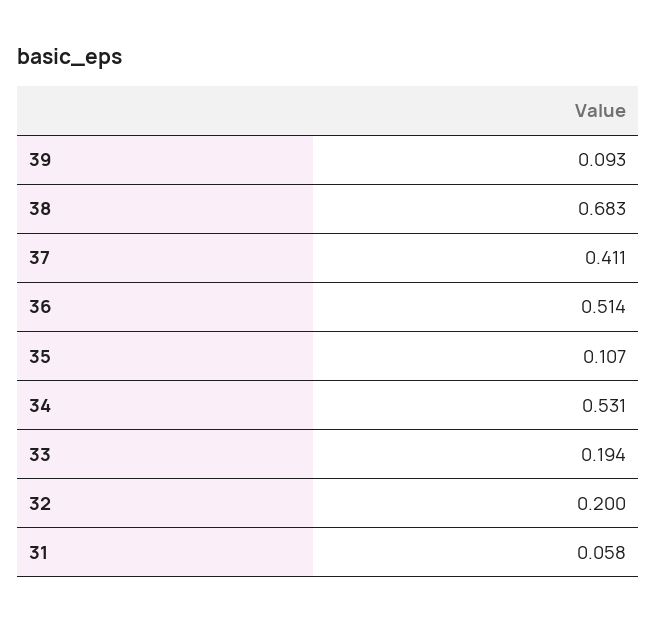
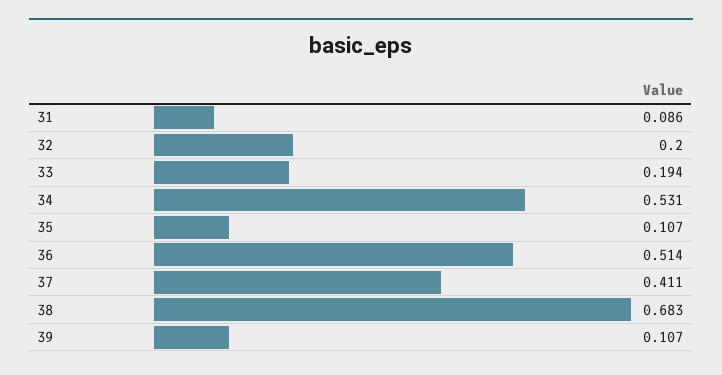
  {
-   "39": 0.093,
+   "39": 0.107,
    "38": 0.683,
    "37": 0.411,
    "36": 0.514,
    "35": 0.107,
    "34": 0.531,
    "33": 0.194,
    "32": 0.2,
-   "31": 0.058
+   "31": 0.086
  }

